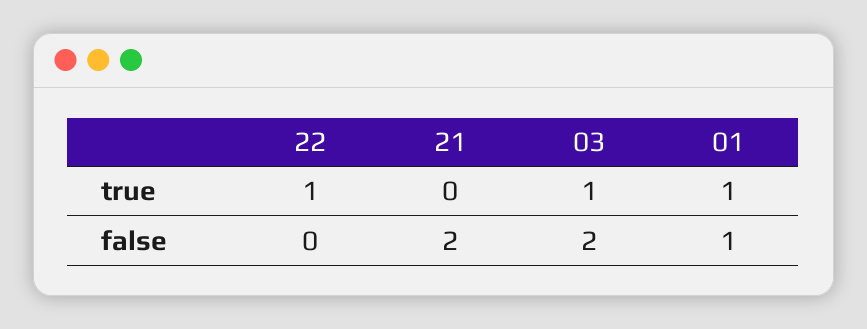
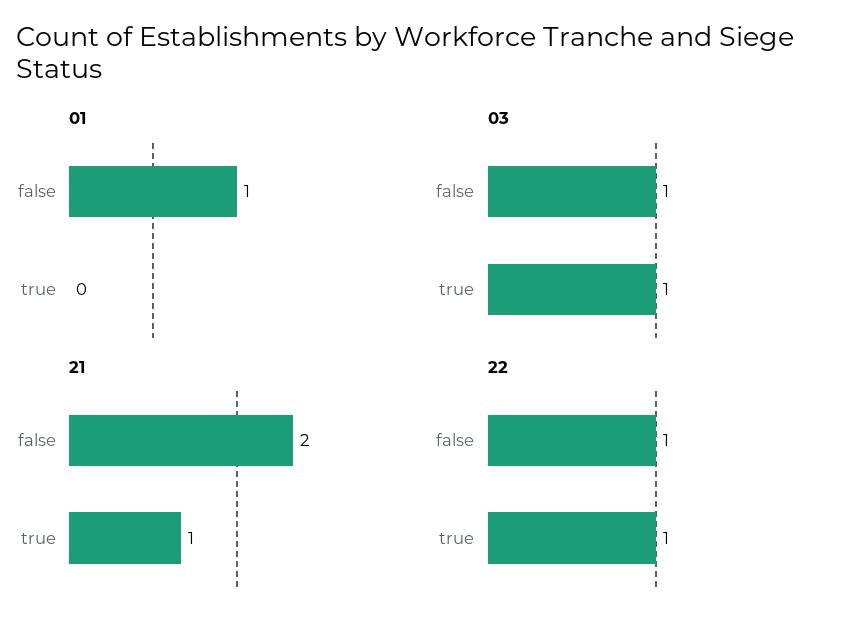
  {
    "22": {
      "true": 1,
-     "false": 0
+     "false": 1
    },
    "21": {
-     "true": 0,
+     "true": 1,
      "false": 2
    },
    "03": {
      "true": 1,
-     "false": 2
+     "false": 1
    },
    "01": {
-     "true": 1,
+     "true": 0,
      "false": 1
    }
  }

